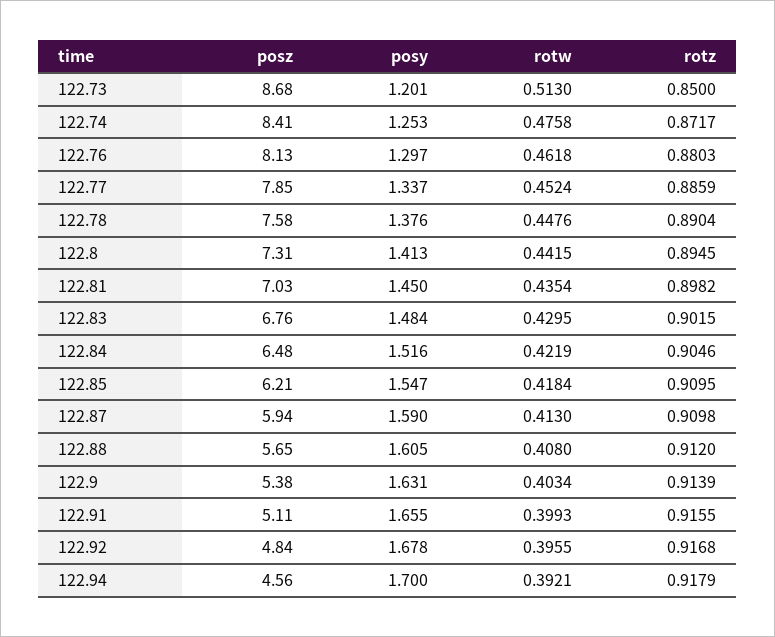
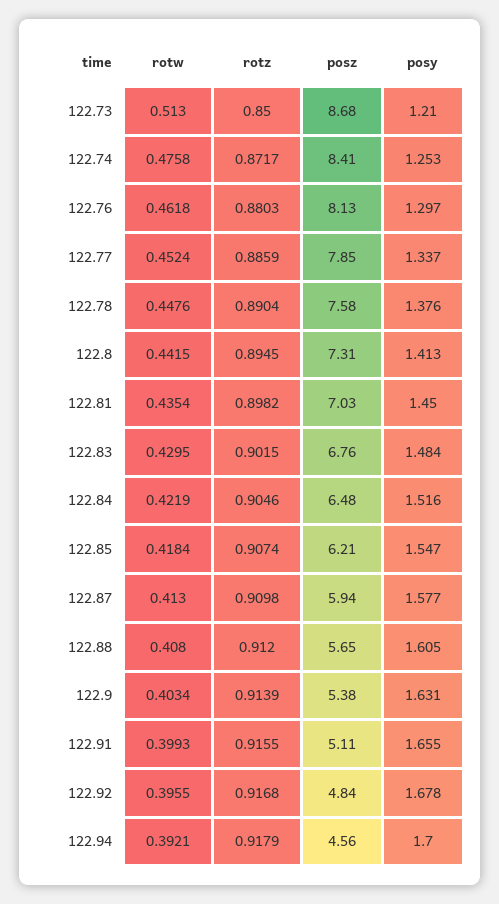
  {
    "posz": {
      "122.73": 8.68,
      "122.74": 8.41,
      "122.76": 8.13,
      "122.77": 7.85,
      "122.78": 7.58,
      "122.8": 7.31,
      "122.81": 7.03,
      "122.83": 6.76,
      "122.84": 6.48,
      "122.85": 6.21,
      "122.87": 5.94,
      "122.88": 5.65,
      "122.9": 5.38,
      "122.91": 5.11,
      "122.92": 4.84,
      "122.94": 4.56
    },
    "posy": {
-     "122.73": 1.201,
+     "122.73": 1.21,
      "122.74": 1.253,
      "122.76": 1.297,
      "122.77": 1.337,
      "122.78": 1.376,
      "122.8": 1.413,
      "122.81": 1.45,
      "122.83": 1.484,
      "122.84": 1.516,
      "122.85": 1.547,
-     "122.87": 1.59,
+     "122.87": 1.577,
      "122.88": 1.605,
      "122.9": 1.631,
      "122.91": 1.655,
      "122.92": 1.678,
      "122.94": 1.7
    },
    "rotw": {
      "122.73": 0.513,
      "122.74": 0.4758,
      "122.76": 0.4618,
      "122.77": 0.4524,
      "122.78": 0.4476,
      "122.8": 0.4415,
      "122.81": 0.4354,
      "122.83": 0.4295,
      "122.84": 0.4219,
      "122.85": 0.4184,
      "122.87": 0.413,
      "122.88": 0.408,
      "122.9": 0.4034,
      "122.91": 0.3993,
      "122.92": 0.3955,
      "122.94": 0.3921
    },
    "rotz": {
      "122.73": 0.85,
      "122.74": 0.8717,
      "122.76": 0.8803,
      "122.77": 0.8859,
      "122.78": 0.8904,
      "122.8": 0.8945,
      "122.81": 0.8982,
      "122.83": 0.9015,
      "122.84": 0.9046,
-     "122.85": 0.9095,
+     "122.85": 0.9074,
      "122.87": 0.9098,
      "122.88": 0.912,
      "122.9": 0.9139,
      "122.91": 0.9155,
      "122.92": 0.9168,
      "122.94": 0.9179
    }
  }

